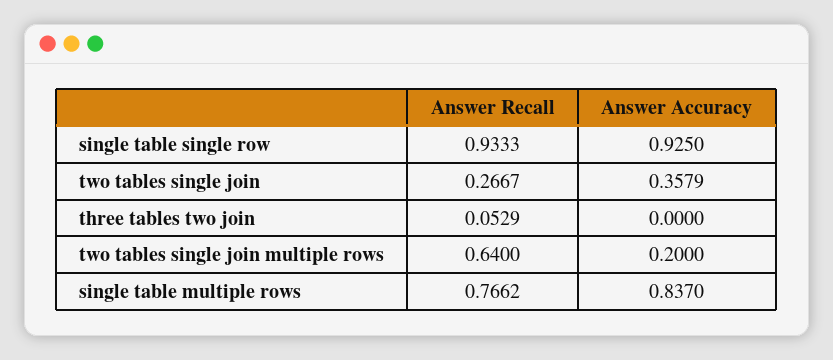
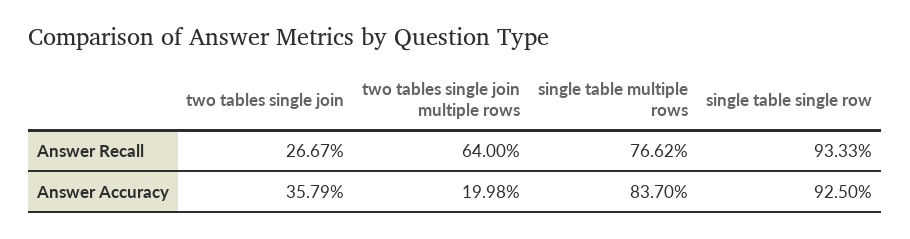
  {
    "Answer Recall": {
      "single table single row": 0.9333,
      "two tables single join": 0.2667,
-     "three tables two join": 0.0529,
      "two tables single join multiple rows": 0.64,
      "single table multiple rows": 0.7662
    },
    "Answer Accuracy": {
      "single table single row": 0.925,
      "two tables single join": 0.3579,
-     "three tables two join": 0,
-     "two tables single join multiple rows": 0.2,
+     "two tables single join multiple rows": 0.1998,
      "single table multiple rows": 0.837
    }
  }

